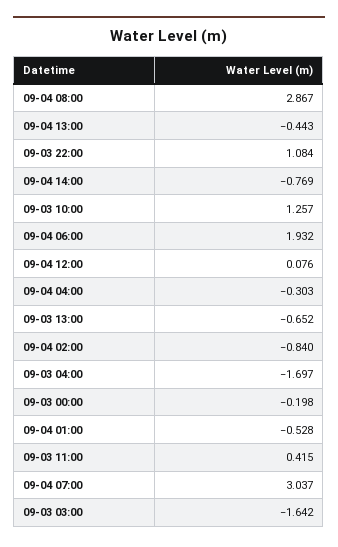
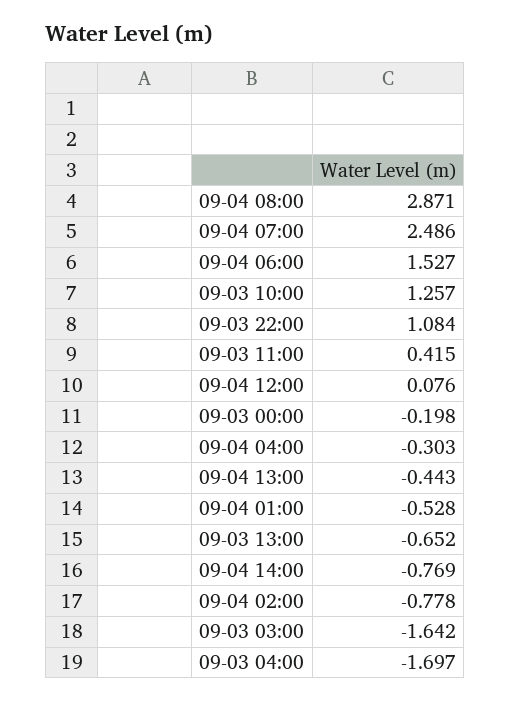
  {
-   "09-04 08:00": 2.867,
+   "09-04 08:00": 2.871,
    "09-04 13:00": -0.443,
    "09-03 22:00": 1.084,
    "09-04 14:00": -0.769,
    "09-03 10:00": 1.257,
-   "09-04 06:00": 1.932,
+   "09-04 06:00": 1.527,
    "09-04 12:00": 0.076,
    "09-04 04:00": -0.303,
    "09-03 13:00": -0.652,
-   "09-04 02:00": -0.84,
+   "09-04 02:00": -0.778,
    "09-03 04:00": -1.697,
    "09-03 00:00": -0.198,
    "09-04 01:00": -0.528,
    "09-03 11:00": 0.415,
-   "09-04 07:00": 3.037,
+   "09-04 07:00": 2.486,
    "09-03 03:00": -1.642
  }

